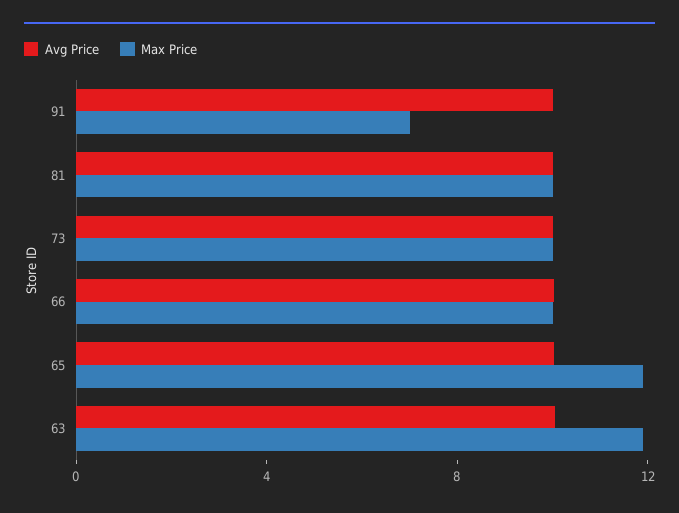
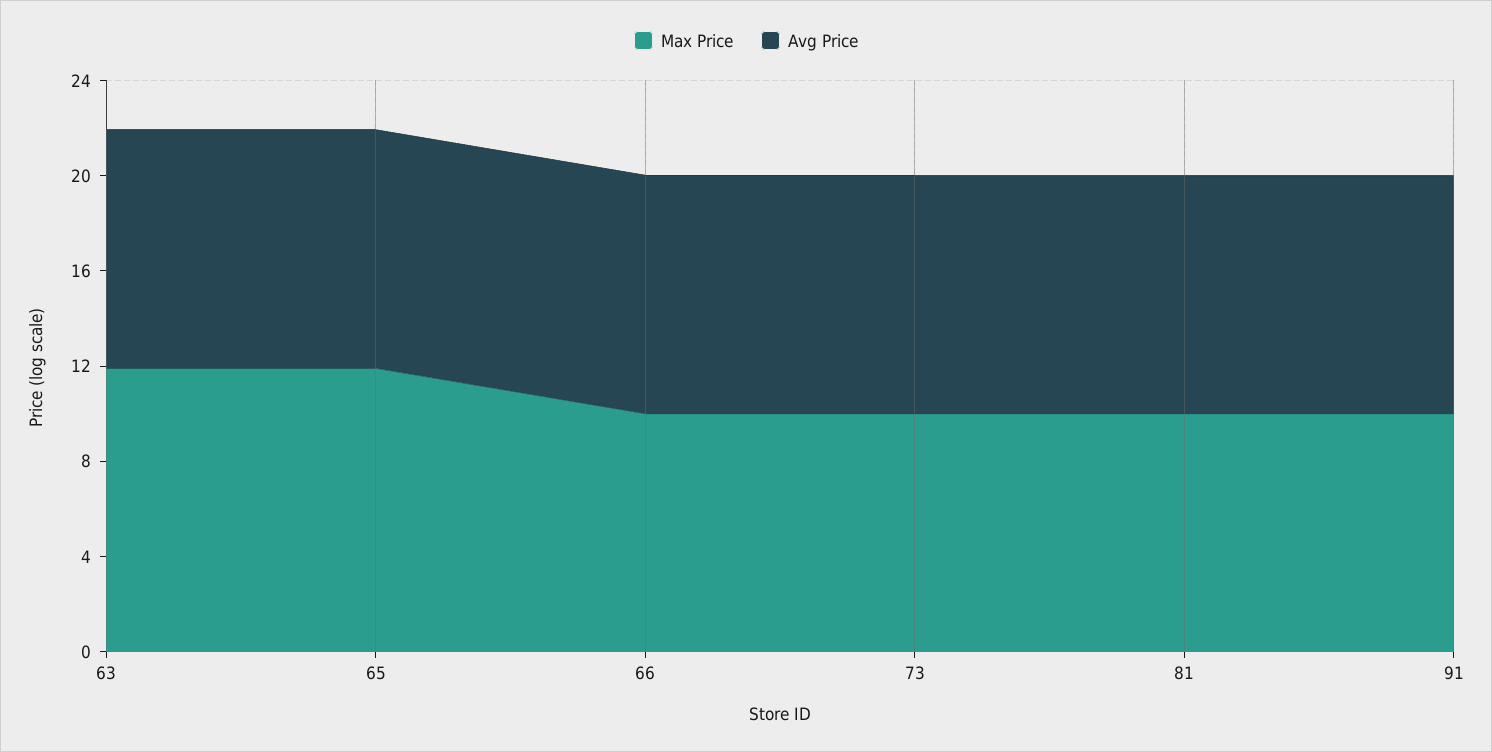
  {
    "Avg Price": {
      "91": 10,
      "81": 10,
      "73": 10,
      "66": 10,
      "65": 10,
      "63": 10
    },
    "Max Price": {
-     "91": 7,
+     "91": 10,
      "81": 10,
      "73": 10,
      "66": 10,
      "65": 12,
      "63": 12
    }
  }

